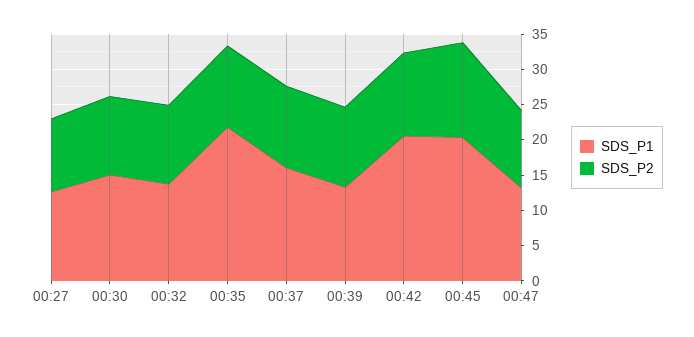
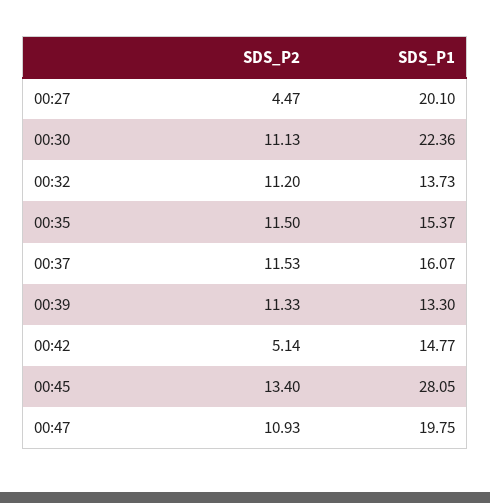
  {
    "SDS_P1": {
-     "00:27": 12.5,
+     "00:27": 20.1,
-     "00:30": 15,
+     "00:30": 22.36,
      "00:32": 13.73,
-     "00:35": 22.5,
+     "00:35": 15.37,
      "00:37": 16.07,
      "00:39": 13.3,
-     "00:42": 20,
+     "00:42": 14.77,
-     "00:45": 20,
+     "00:45": 28.05,
-     "00:47": 12.5
+     "00:47": 19.75
    },
    "SDS_P2": {
-     "00:27": 10,
+     "00:27": 4.47,
      "00:30": 11.13,
      "00:32": 11.2,
      "00:35": 11.5,
      "00:37": 11.53,
      "00:39": 11.33,
-     "00:42": 12.5,
+     "00:42": 5.14,
      "00:45": 13.4,
      "00:47": 10.93
    }
  }

